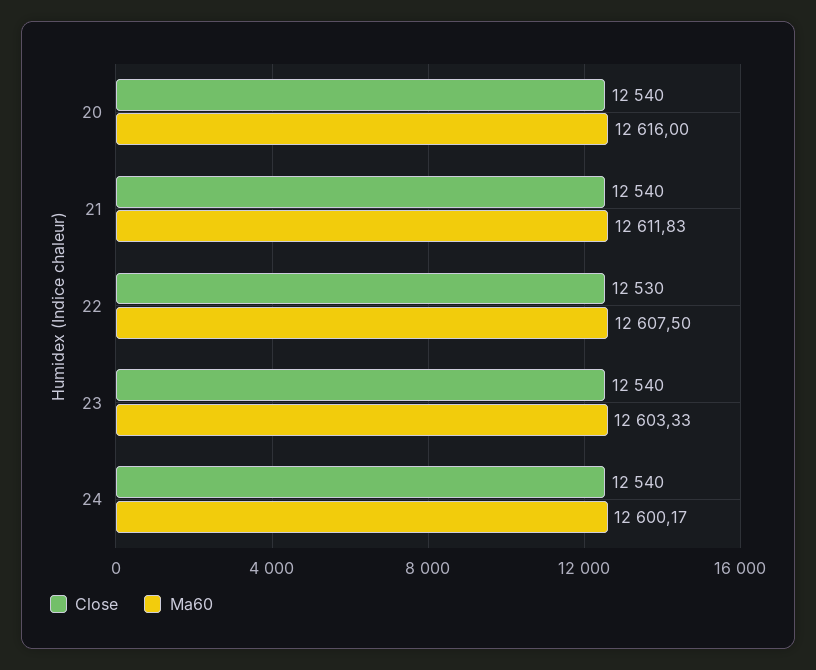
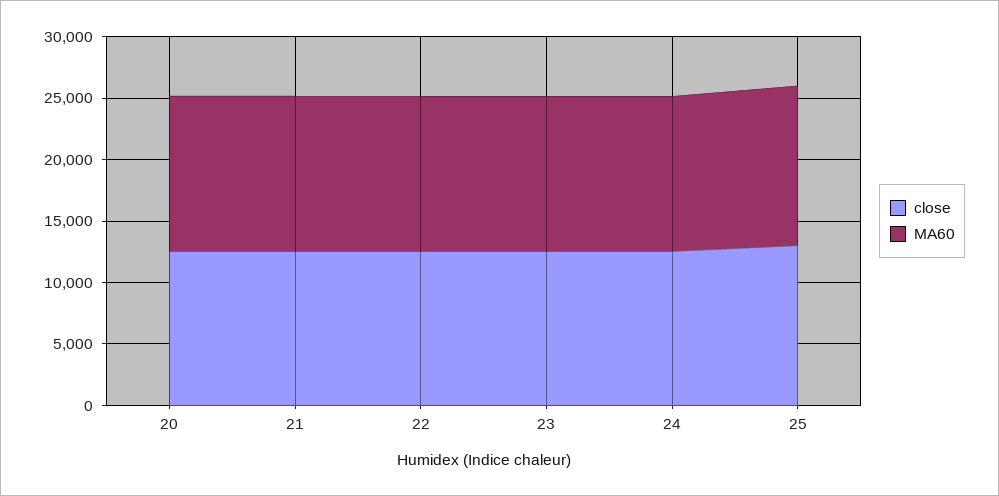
  {
    "Close": {
      "20": 12540,
      "21": 12540,
      "22": 12530,
      "23": 12540,
-     "24": 12540
+     "24": 12540,
+     "25": 13000
    },
    "Ma60": {
      "20": 12616,
      "21": 12611.83,
      "22": 12607.5,
      "23": 12603.33,
-     "24": 12600.17
+     "24": 12600.17,
+     "25": 13000
    }
  }

